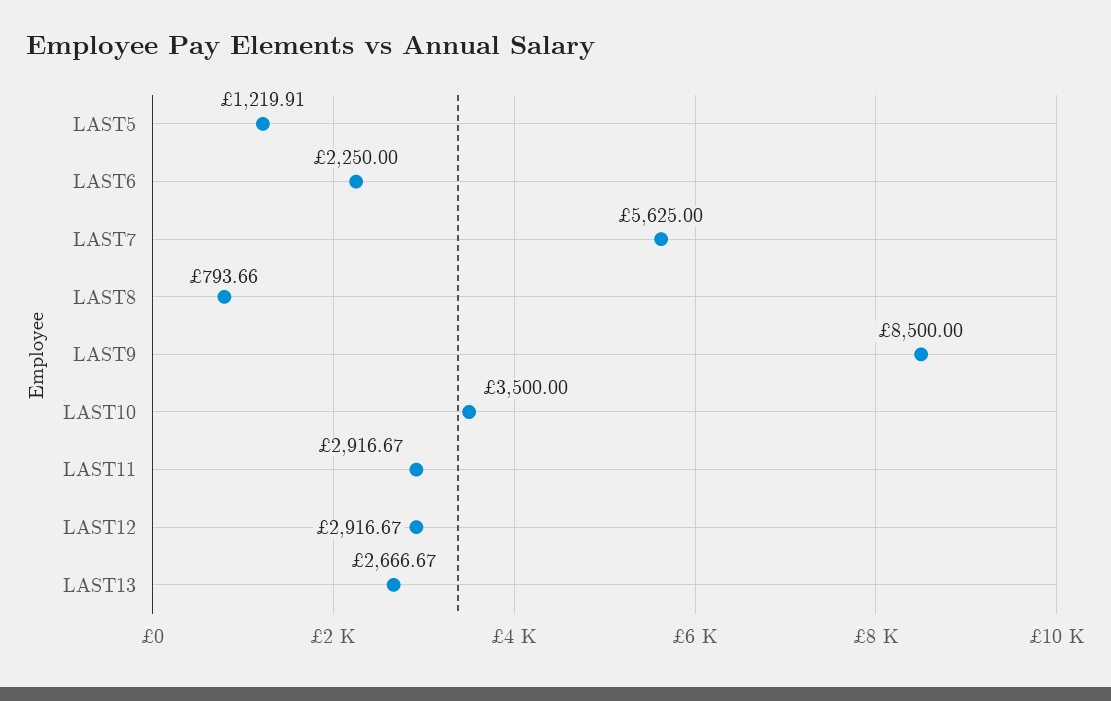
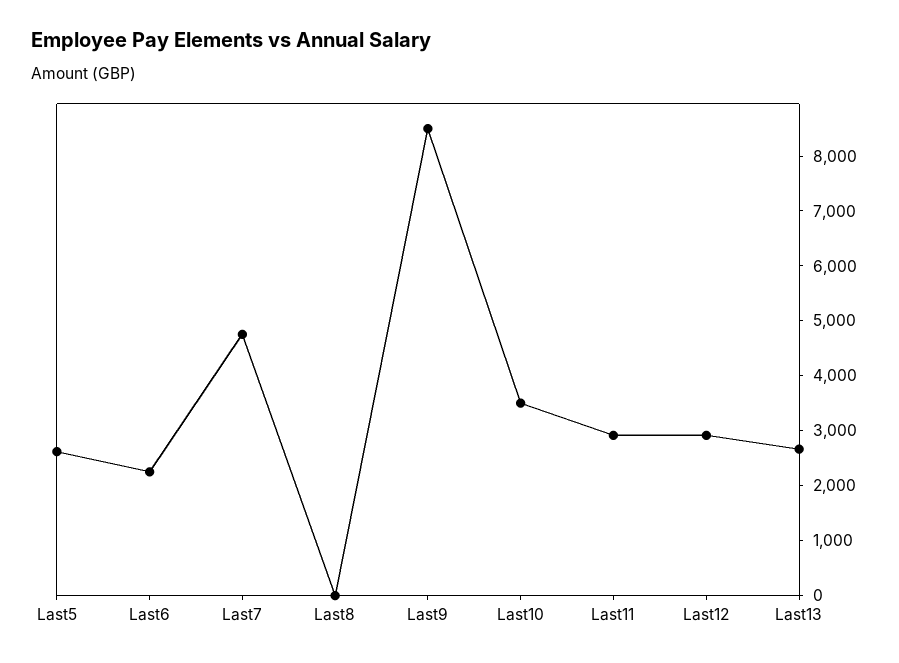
  {
-   "LAST5": 1219.91,
+   "LAST5": 2600,
    "LAST6": 2250,
-   "LAST7": 5625,
+   "LAST7": 4800,
-   "LAST8": 793.66,
+   "LAST8": 0,
    "LAST9": 8500,
    "LAST10": 3500,
    "LAST11": 2916.67,
    "LAST12": 2916.67,
    "LAST13": 2666.67
  }

